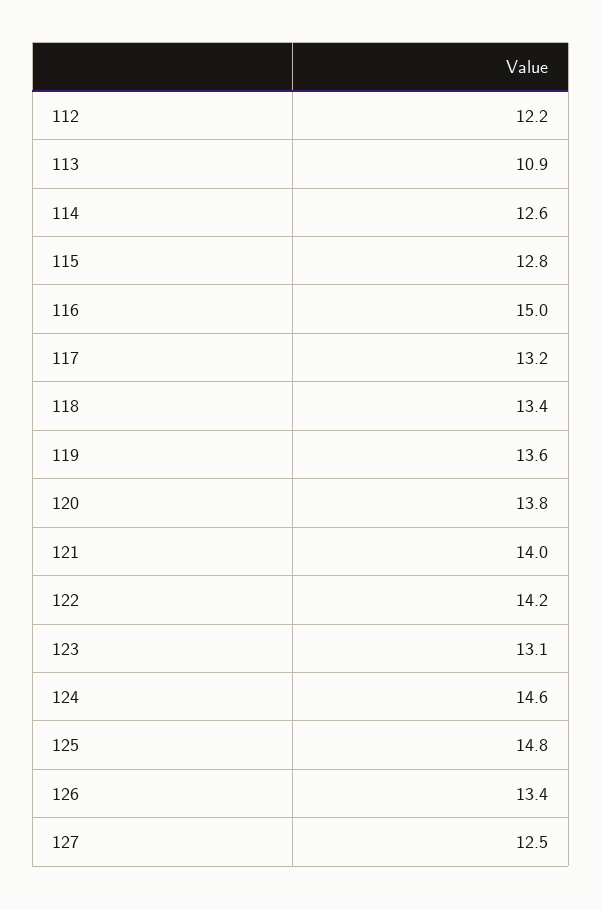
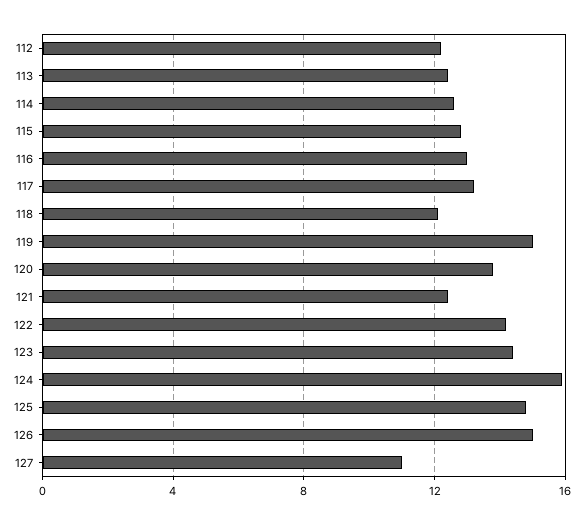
  {
    "112": 12.2,
-   "113": 10.9,
+   "113": 12.5,
    "114": 12.6,
    "115": 12.8,
-   "116": 15,
+   "116": 13,
    "117": 13.2,
-   "118": 13.4,
+   "118": 12,
-   "119": 13.6,
+   "119": 15,
    "120": 13.8,
-   "121": 14,
+   "121": 12.5,
    "122": 14.2,
-   "123": 13.1,
+   "123": 14.5,
-   "124": 14.6,
+   "124": 16,
    "125": 14.8,
-   "126": 13.4,
+   "126": 15,
-   "127": 12.5
+   "127": 11
  }

